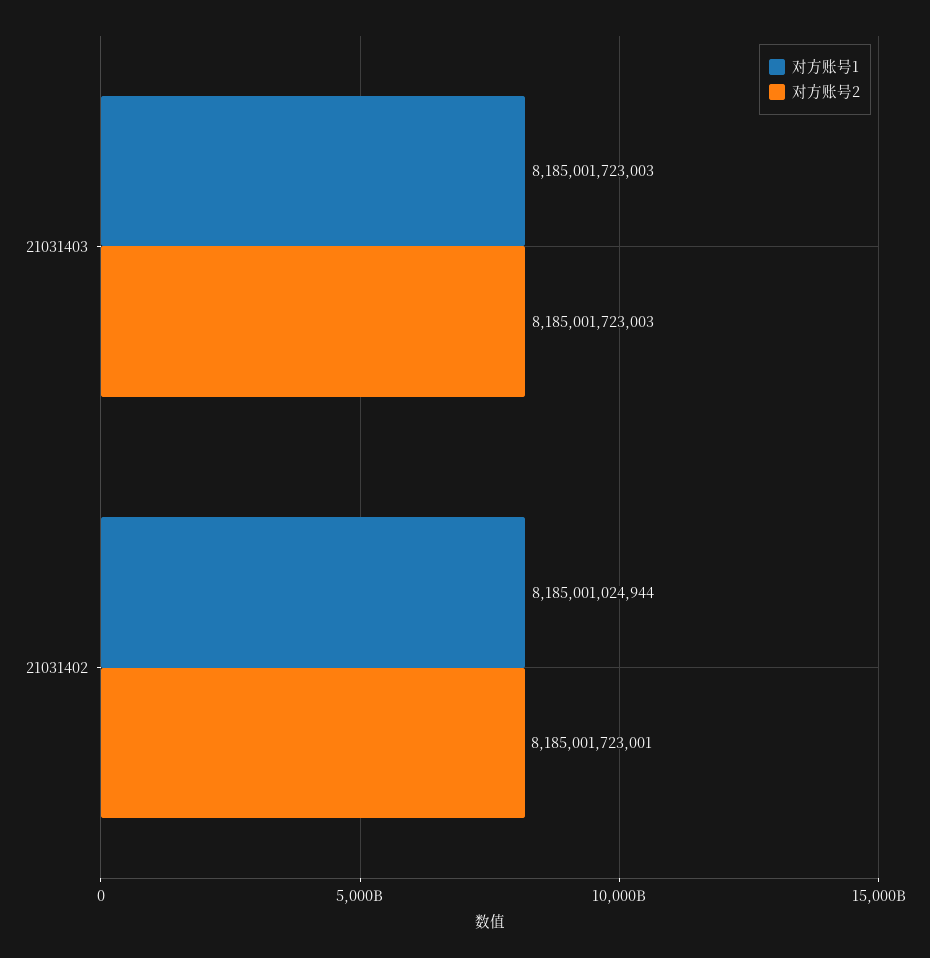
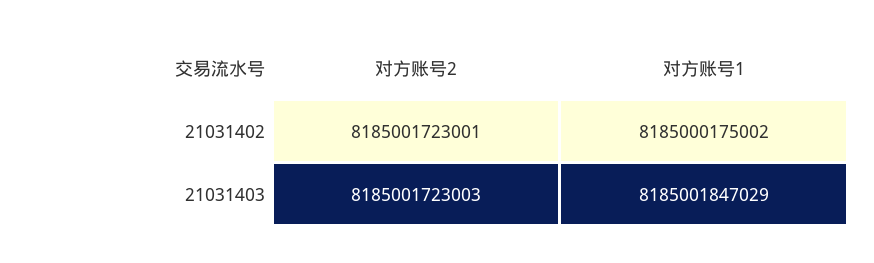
  {
    "对方账号1": {
-     "21031403": 8185001723003,
+     "21031403": 8185001847029,
-     "21031402": 8185001024944
+     "21031402": 8185000175002
    },
    "对方账号2": {
      "21031403": 8185001723003,
      "21031402": 8185001723001
    }
  }

